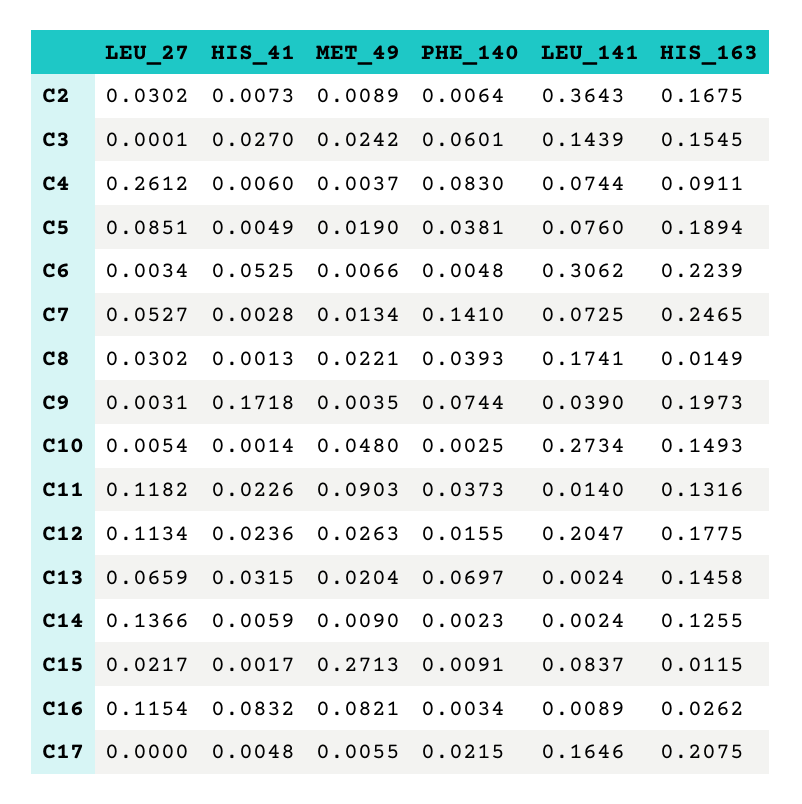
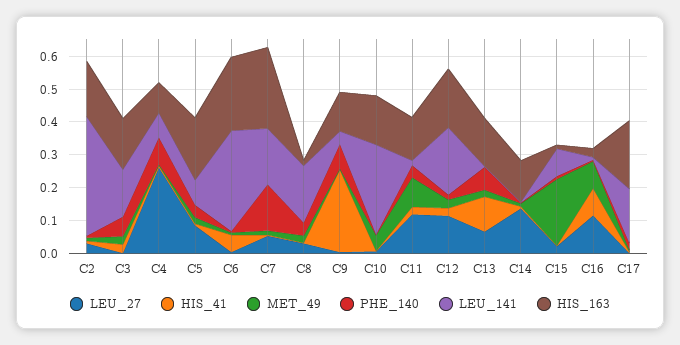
  {
    "LEU_27": {
      "C2": 0.0302,
      "C3": 0.0001,
      "C4": 0.2612,
      "C5": 0.0851,
      "C6": 0.0034,
      "C7": 0.0527,
      "C8": 0.0302,
      "C9": 0.0031,
      "C10": 0.0054,
      "C11": 0.1182,
      "C12": 0.1134,
      "C13": 0.0659,
      "C14": 0.1366,
      "C15": 0.0217,
      "C16": 0.1154,
      "C17": 0
    },
    "HIS_41": {
      "C2": 0.0073,
      "C3": 0.027,
      "C4": 0.006,
      "C5": 0.0049,
      "C6": 0.0525,
      "C7": 0.0028,
      "C8": 0.0013,
-     "C9": 0.1718,
+     "C9": 0.25,
      "C10": 0.0014,
      "C11": 0.0226,
      "C12": 0.0236,
-     "C13": 0.0315,
+     "C13": 0.1,
      "C14": 0.0059,
      "C15": 0.0017,
      "C16": 0.0832,
      "C17": 0.0048
    },
    "MET_49": {
      "C2": 0.0089,
      "C3": 0.0242,
      "C4": 0.0037,
      "C5": 0.019,
      "C6": 0.0066,
      "C7": 0.0134,
      "C8": 0.0221,
      "C9": 0.0035,
      "C10": 0.048,
      "C11": 0.0903,
      "C12": 0.0263,
      "C13": 0.0204,
      "C14": 0.009,
-     "C15": 0.2713,
+     "C15": 0.2,
      "C16": 0.0821,
      "C17": 0.0055
    },
    "PHE_140": {
      "C2": 0.0064,
      "C3": 0.0601,
      "C4": 0.083,
      "C5": 0.0381,
      "C6": 0.0048,
      "C7": 0.141,
      "C8": 0.0393,
      "C9": 0.0744,
      "C10": 0.0025,
      "C11": 0.0373,
      "C12": 0.0155,
      "C13": 0.0697,
      "C14": 0.0023,
      "C15": 0.0091,
      "C16": 0.0034,
      "C17": 0.0215
    },
    "LEU_141": {
      "C2": 0.3643,
      "C3": 0.1439,
      "C4": 0.0744,
      "C5": 0.076,
      "C6": 0.3062,
-     "C7": 0.0725,
+     "C7": 0.175,
      "C8": 0.1741,
      "C9": 0.039,
      "C10": 0.2734,
      "C11": 0.014,
      "C12": 0.2047,
      "C13": 0.0024,
      "C14": 0.0024,
      "C15": 0.0837,
      "C16": 0.0089,
      "C17": 0.1646
    },
    "HIS_163": {
      "C2": 0.1675,
      "C3": 0.1545,
      "C4": 0.0911,
      "C5": 0.1894,
      "C6": 0.2239,
      "C7": 0.2465,
      "C8": 0.0149,
-     "C9": 0.1973,
+     "C9": 0.125,
      "C10": 0.1493,
      "C11": 0.1316,
      "C12": 0.1775,
      "C13": 0.1458,
      "C14": 0.1255,
      "C15": 0.0115,
      "C16": 0.0262,
      "C17": 0.2075
    }
  }

